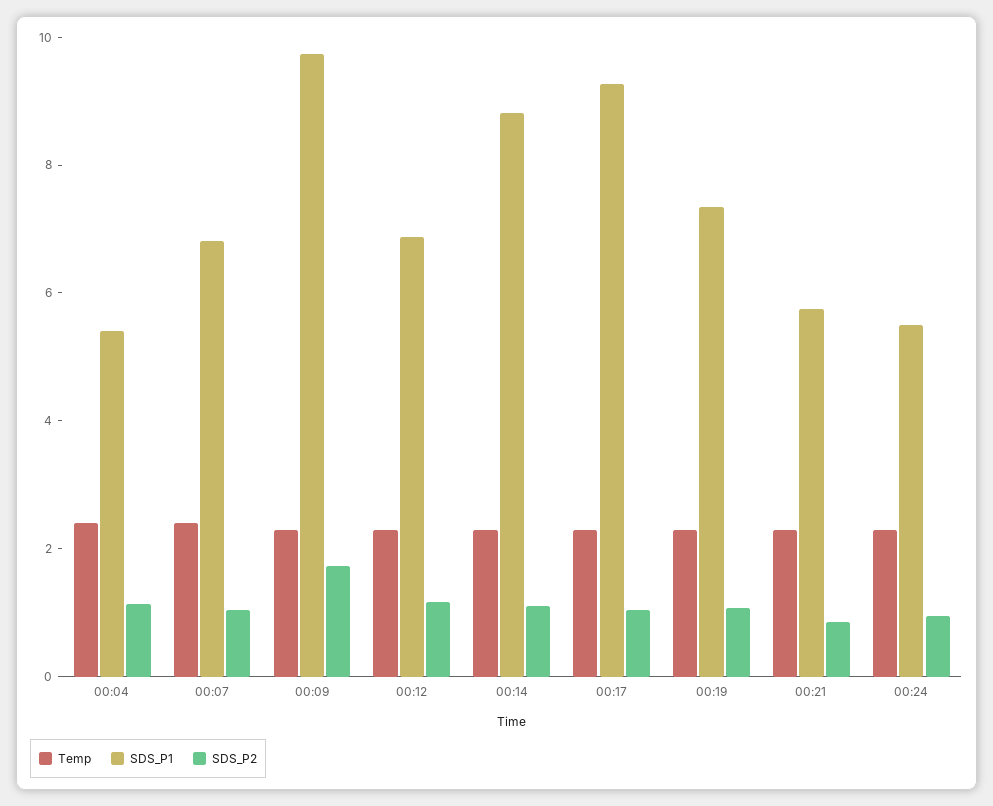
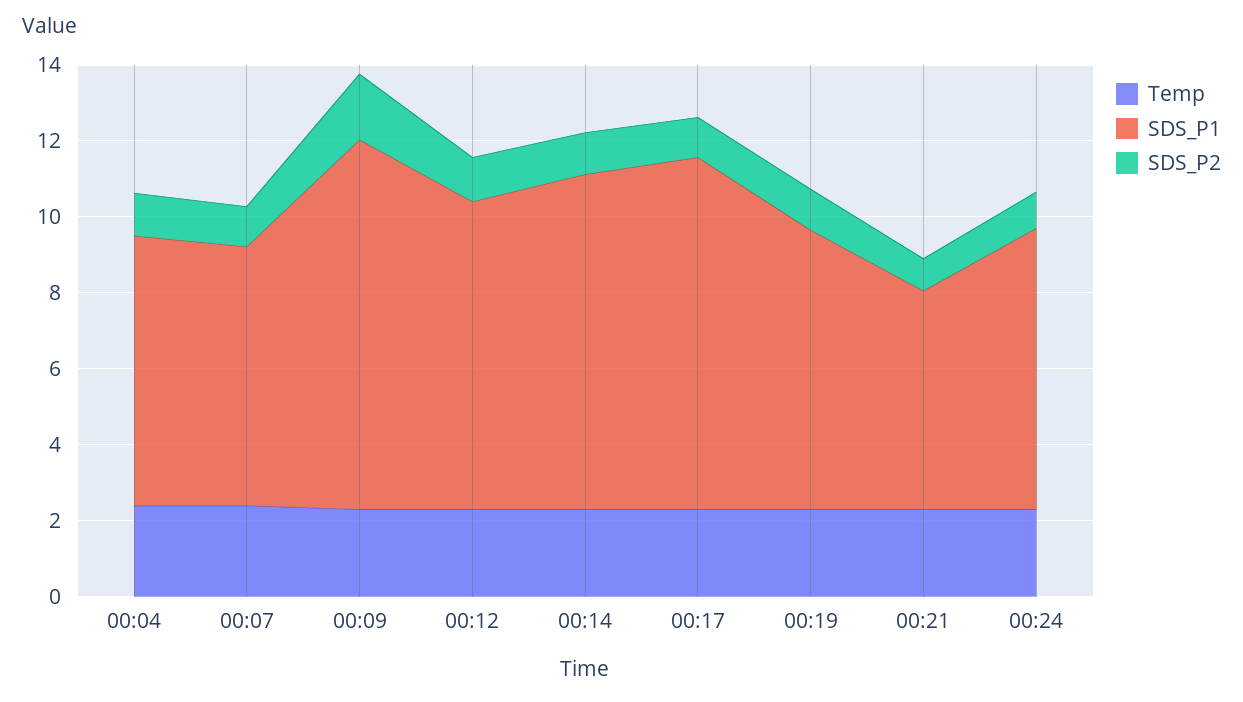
  {
    "Temp": {
      "00:04": 2.5,
      "00:07": 2.5,
      "00:09": 2.5,
      "00:12": 2.5,
      "00:14": 2.5,
      "00:17": 2.5,
      "00:19": 2.5,
      "00:21": 2.5,
      "00:24": 2.5
    },
    "SDS_P1": {
-     "00:04": 5.5,
+     "00:04": 7,
      "00:07": 7,
      "00:09": 9.5,
-     "00:12": 7,
+     "00:12": 8,
      "00:14": 9,
      "00:17": 9.5,
      "00:19": 7.5,
      "00:21": 6,
-     "00:24": 5.5
+     "00:24": 7.5
    },
    "SDS_P2": {
      "00:04": 1,
      "00:07": 1,
      "00:09": 1.5,
      "00:12": 1,
      "00:14": 1,
      "00:17": 1,
      "00:19": 1,
      "00:21": 1,
      "00:24": 1
    }
  }

